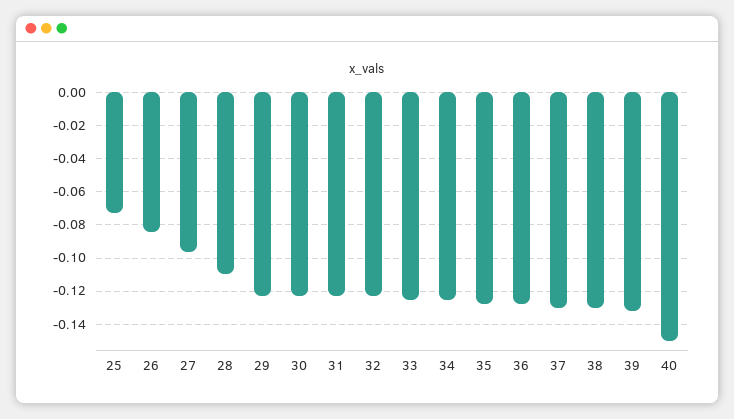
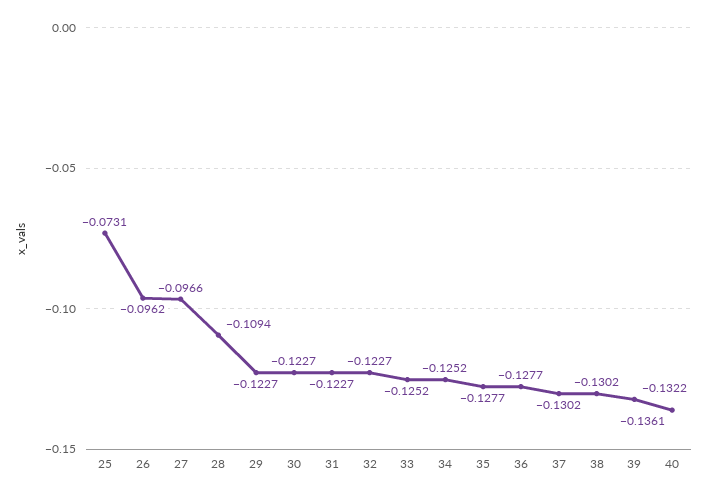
  {
    "25": -0.0731,
-   "26": -0.085,
+   "26": -0.0962,
    "27": -0.0966,
    "28": -0.1094,
    "29": -0.1227,
    "30": -0.1227,
    "31": -0.1227,
    "32": -0.1227,
    "33": -0.1252,
    "34": -0.1252,
    "35": -0.1277,
    "36": -0.1277,
    "37": -0.1302,
    "38": -0.1302,
    "39": -0.1322,
-   "40": -0.15
+   "40": -0.1361
  }

